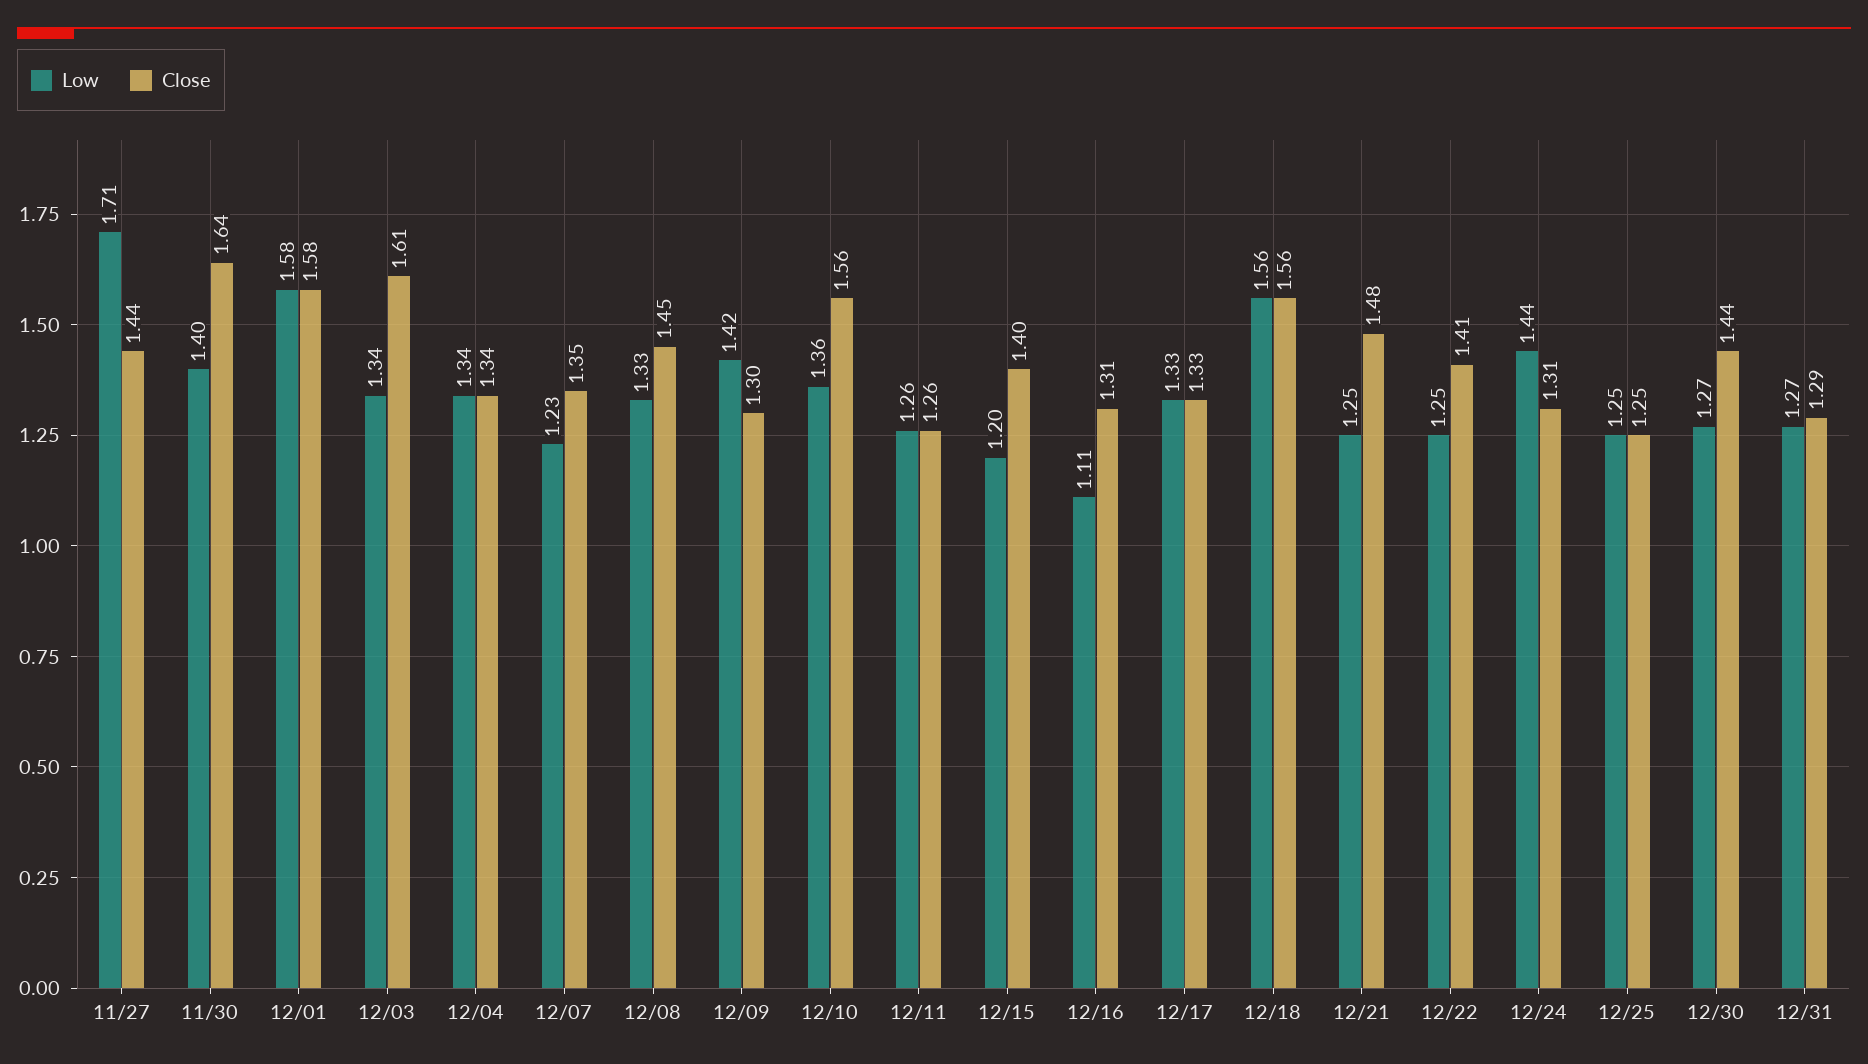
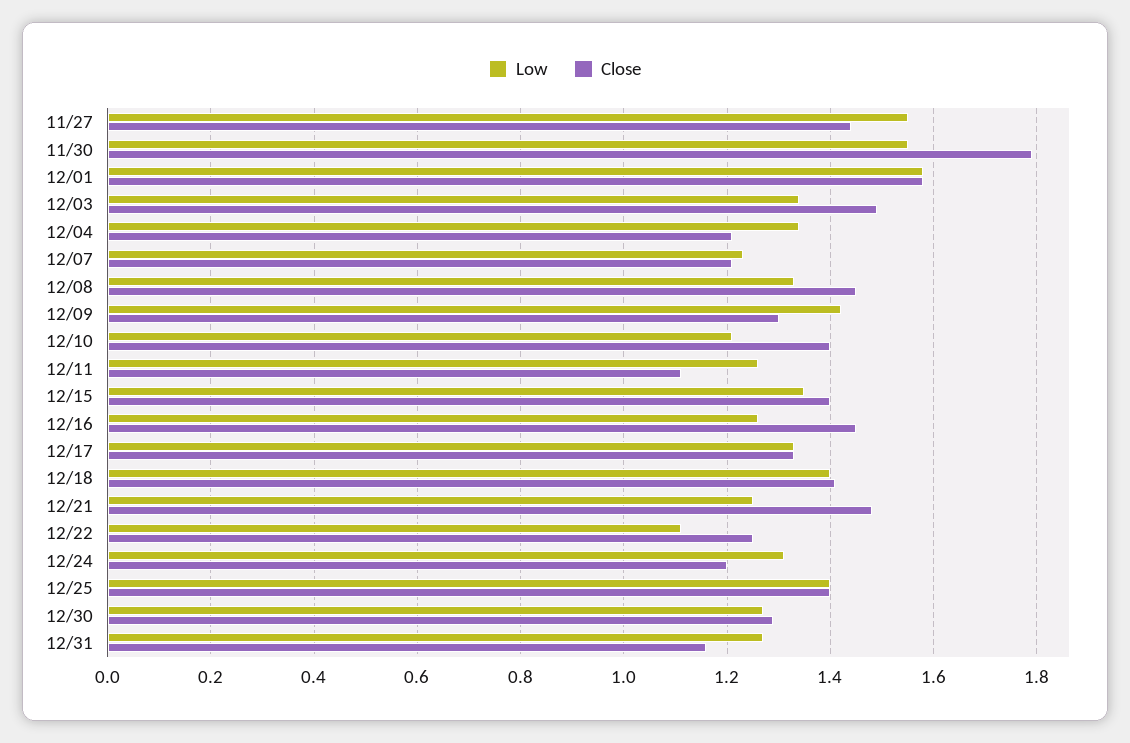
  {
    "Low": {
-     "11/27": 1.71,
+     "11/27": 1.55,
-     "11/30": 1.4,
+     "11/30": 1.55,
      "12/01": 1.58,
      "12/03": 1.34,
      "12/04": 1.34,
      "12/07": 1.23,
      "12/08": 1.33,
      "12/09": 1.42,
-     "12/10": 1.36,
+     "12/10": 1.2,
      "12/11": 1.26,
-     "12/15": 1.2,
+     "12/15": 1.35,
-     "12/16": 1.11,
+     "12/16": 1.25,
      "12/17": 1.33,
-     "12/18": 1.56,
+     "12/18": 1.4,
      "12/21": 1.25,
-     "12/22": 1.25,
+     "12/22": 1.1,
-     "12/24": 1.44,
+     "12/24": 1.3,
-     "12/25": 1.25,
+     "12/25": 1.4,
      "12/30": 1.27,
      "12/31": 1.27
    },
    "Close": {
      "11/27": 1.44,
-     "11/30": 1.64,
+     "11/30": 1.8,
      "12/01": 1.58,
-     "12/03": 1.61,
+     "12/03": 1.5,
-     "12/04": 1.34,
+     "12/04": 1.2,
-     "12/07": 1.35,
+     "12/07": 1.2,
      "12/08": 1.45,
      "12/09": 1.3,
-     "12/10": 1.56,
+     "12/10": 1.4,
-     "12/11": 1.26,
+     "12/11": 1.1,
      "12/15": 1.4,
-     "12/16": 1.31,
+     "12/16": 1.45,
      "12/17": 1.33,
-     "12/18": 1.56,
+     "12/18": 1.4,
      "12/21": 1.48,
-     "12/22": 1.41,
+     "12/22": 1.25,
-     "12/24": 1.31,
+     "12/24": 1.2,
-     "12/25": 1.25,
+     "12/25": 1.4,
-     "12/30": 1.44,
+     "12/30": 1.3,
-     "12/31": 1.29
+     "12/31": 1.15
    }
  }

